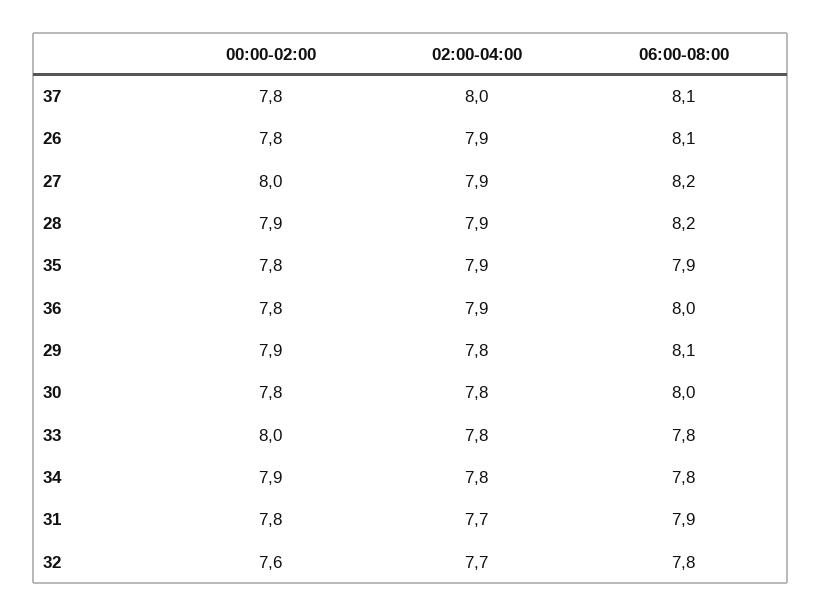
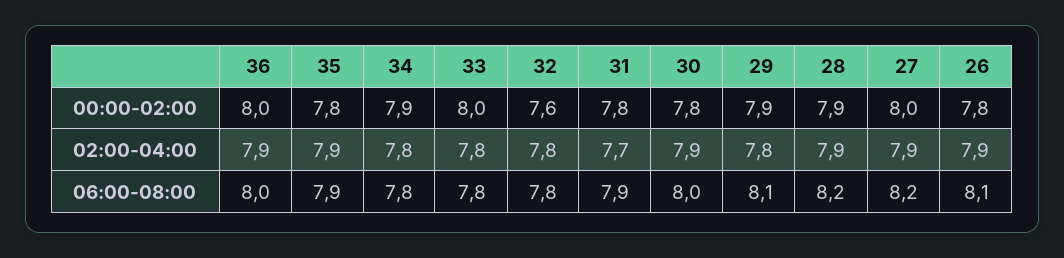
  {
    "00:00-02:00": {
-     "37": 7.8,
      "26": 7.8,
      "27": 8,
      "28": 7.9,
      "35": 7.8,
-     "36": 7.8,
+     "36": 8,
      "29": 7.9,
      "30": 7.8,
      "33": 8,
      "34": 7.9,
      "31": 7.8,
      "32": 7.6
    },
    "02:00-04:00": {
-     "37": 8,
      "26": 7.9,
      "27": 7.9,
      "28": 7.9,
      "35": 7.9,
      "36": 7.9,
      "29": 7.8,
-     "30": 7.8,
+     "30": 7.9,
      "33": 7.8,
      "34": 7.8,
      "31": 7.7,
-     "32": 7.7
+     "32": 7.8
    },
    "06:00-08:00": {
-     "37": 8.1,
      "26": 8.1,
      "27": 8.2,
      "28": 8.2,
      "35": 7.9,
      "36": 8,
      "29": 8.1,
      "30": 8,
      "33": 7.8,
      "34": 7.8,
      "31": 7.9,
      "32": 7.8
    }
  }

